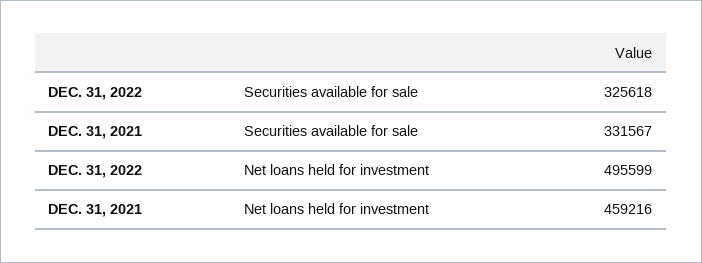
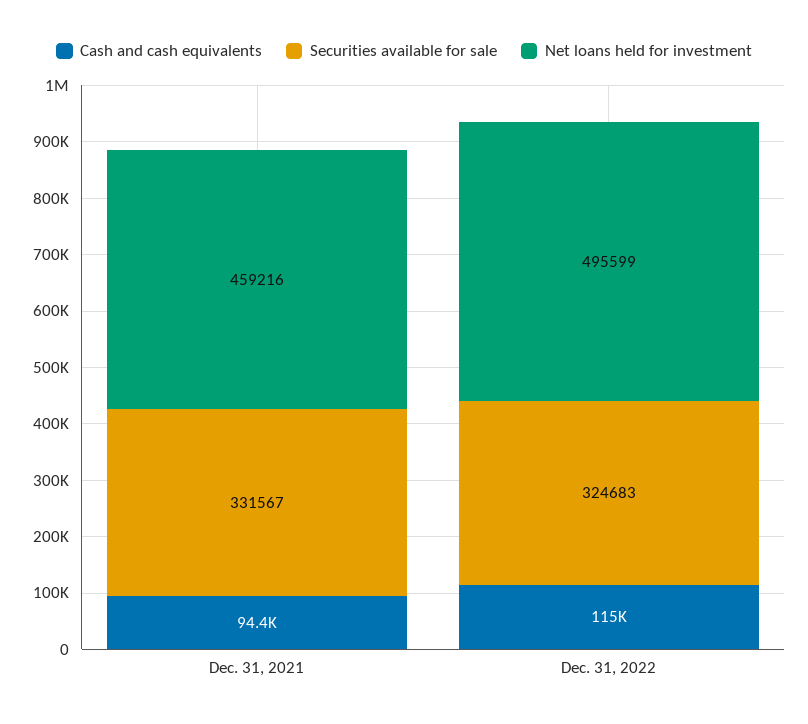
  {
    "Securities available for sale": {
-     "DEC. 31, 2022": 325618,
+     "DEC. 31, 2022": 324683,
      "DEC. 31, 2021": 331567
    },
    "Net loans held for investment": {
      "DEC. 31, 2022": 495599,
      "DEC. 31, 2021": 459216
-   }
+   },
+   "Cash and cash equivalents": {
+     "DEC. 31, 2021": 94400,
+     "DEC. 31, 2022": 115000
+   }
  }

